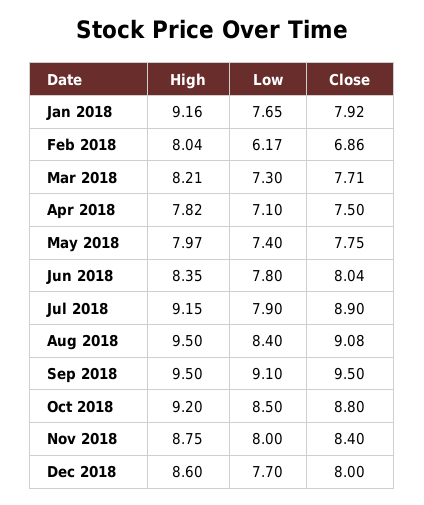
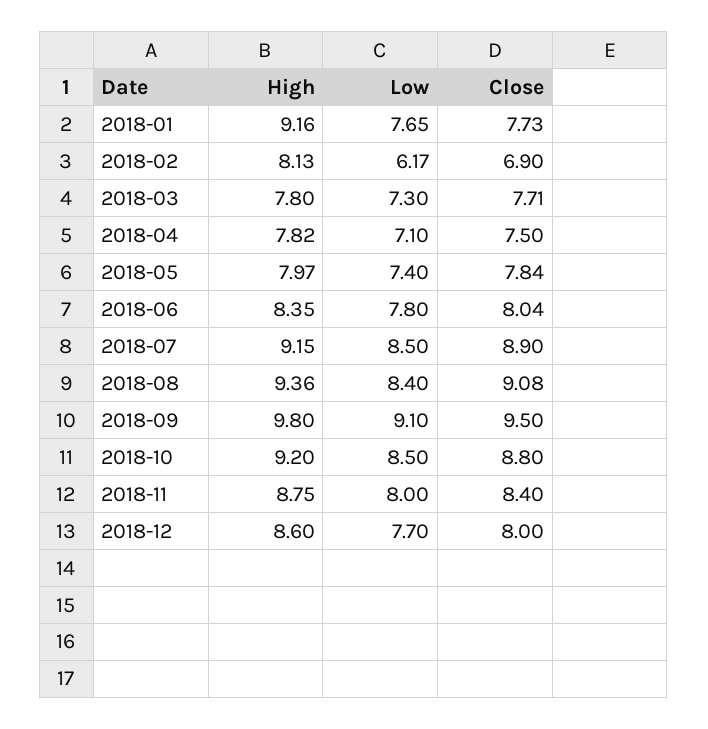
  {
    "High": {
      "Jan 2018": 9.16,
-     "Feb 2018": 8.04,
+     "Feb 2018": 8.13,
-     "Mar 2018": 8.21,
+     "Mar 2018": 7.8,
      "Apr 2018": 7.82,
      "May 2018": 7.97,
      "Jun 2018": 8.35,
      "Jul 2018": 9.15,
-     "Aug 2018": 9.5,
+     "Aug 2018": 9.36,
-     "Sep 2018": 9.5,
+     "Sep 2018": 9.8,
      "Oct 2018": 9.2,
      "Nov 2018": 8.75,
      "Dec 2018": 8.6
    },
    "Low": {
      "Jan 2018": 7.65,
      "Feb 2018": 6.17,
      "Mar 2018": 7.3,
      "Apr 2018": 7.1,
      "May 2018": 7.4,
      "Jun 2018": 7.8,
-     "Jul 2018": 7.9,
+     "Jul 2018": 8.5,
      "Aug 2018": 8.4,
      "Sep 2018": 9.1,
      "Oct 2018": 8.5,
      "Nov 2018": 8,
      "Dec 2018": 7.7
    },
    "Close": {
-     "Jan 2018": 7.92,
+     "Jan 2018": 7.73,
-     "Feb 2018": 6.86,
+     "Feb 2018": 6.9,
      "Mar 2018": 7.71,
      "Apr 2018": 7.5,
-     "May 2018": 7.75,
+     "May 2018": 7.84,
      "Jun 2018": 8.04,
      "Jul 2018": 8.9,
      "Aug 2018": 9.08,
      "Sep 2018": 9.5,
      "Oct 2018": 8.8,
      "Nov 2018": 8.4,
      "Dec 2018": 8
    }
  }

